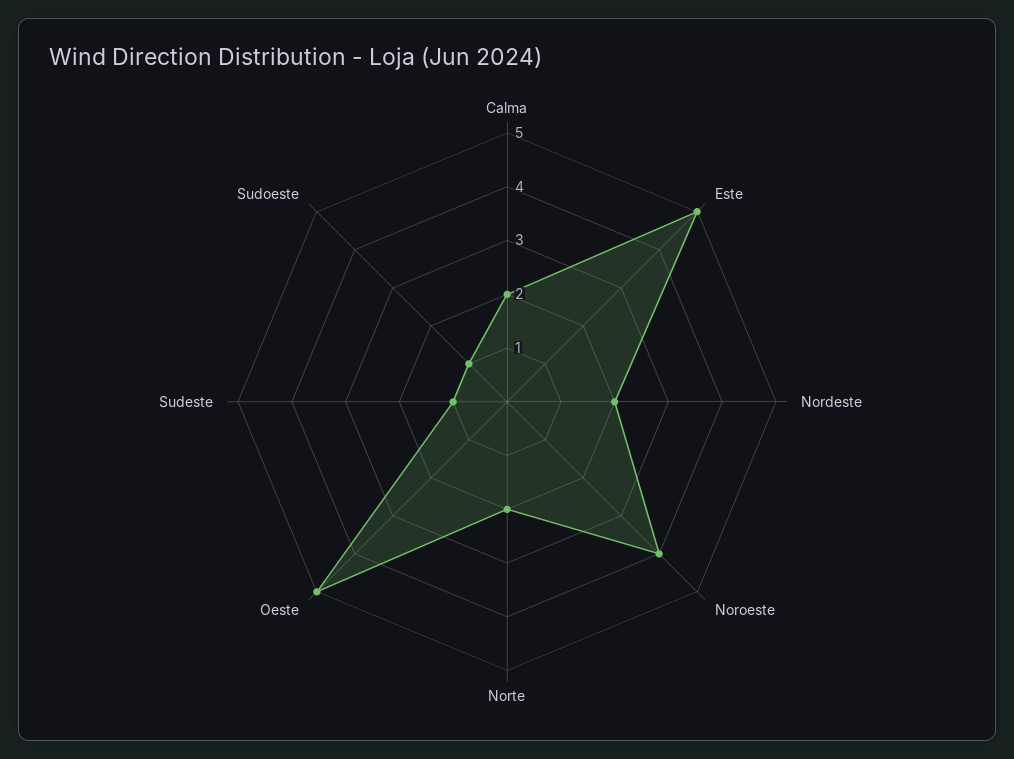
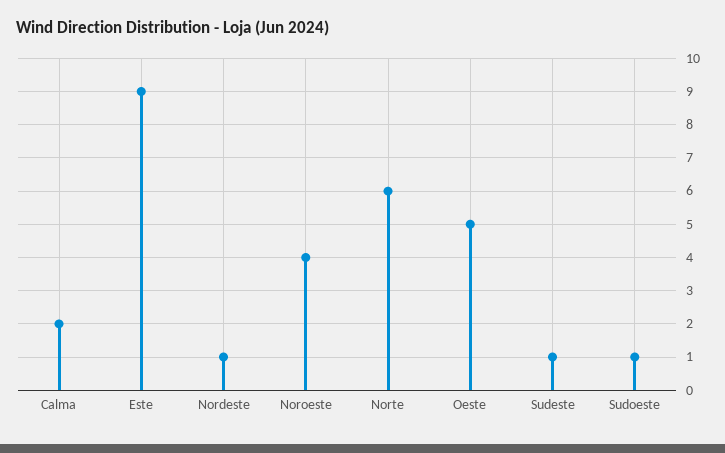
  {
    "Calma": 2,
-   "Este": 5,
+   "Este": 9,
-   "Nordeste": 2,
+   "Nordeste": 1,
    "Noroeste": 4,
-   "Norte": 2,
+   "Norte": 6,
    "Oeste": 5,
    "Sudeste": 1,
    "Sudoeste": 1
  }

